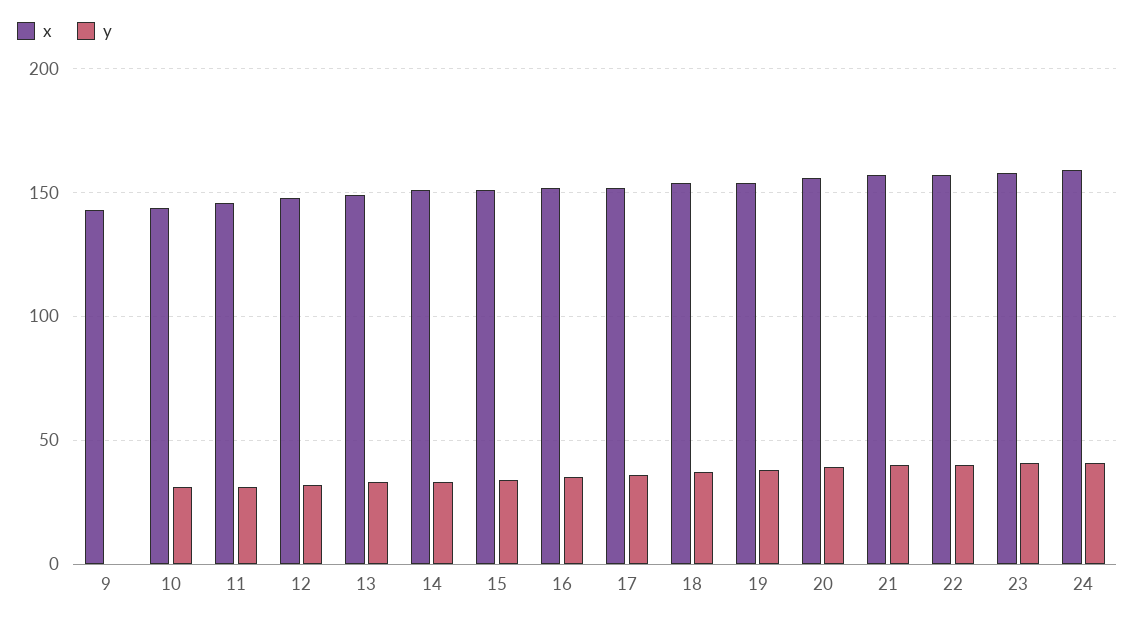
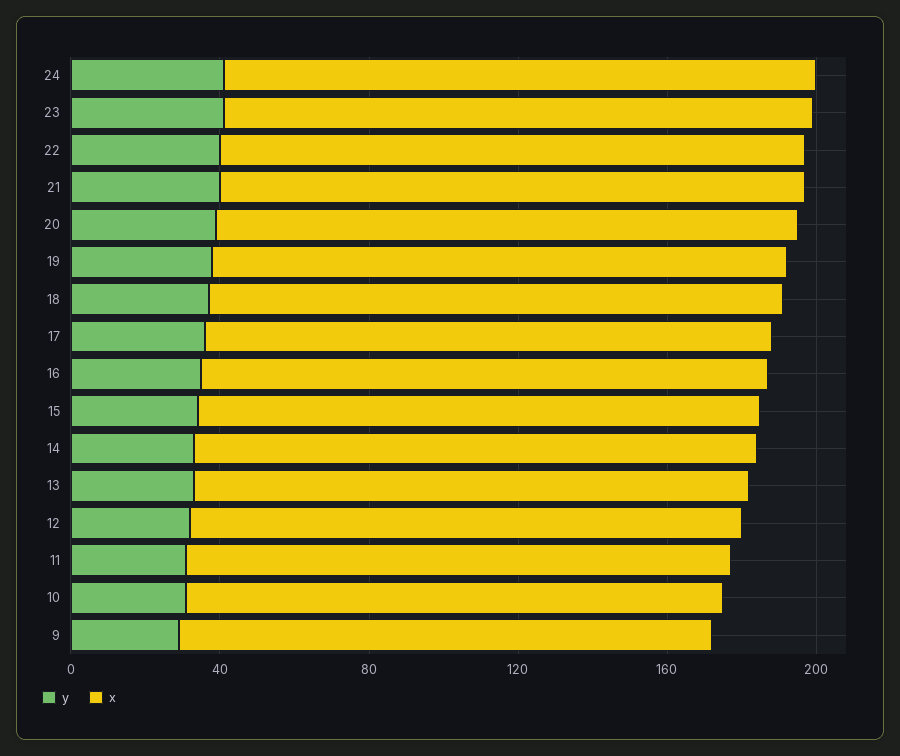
  {
    "x": {
      "9": 145,
      "10": 145,
      "11": 145,
      "12": 150,
      "13": 150,
      "14": 150,
      "15": 150,
      "16": 150,
      "17": 150,
      "18": 155,
      "19": 155,
      "20": 155,
      "21": 155,
      "22": 155,
      "23": 160,
      "24": 160
    },
    "y": {
-     "9": 0,
+     "9": 30,
      "10": 30,
      "11": 30,
      "12": 30,
      "13": 35,
      "14": 35,
      "15": 35,
      "16": 35,
      "17": 35,
      "18": 35,
      "19": 40,
      "20": 40,
      "21": 40,
      "22": 40,
      "23": 40,
      "24": 40
    }
  }

